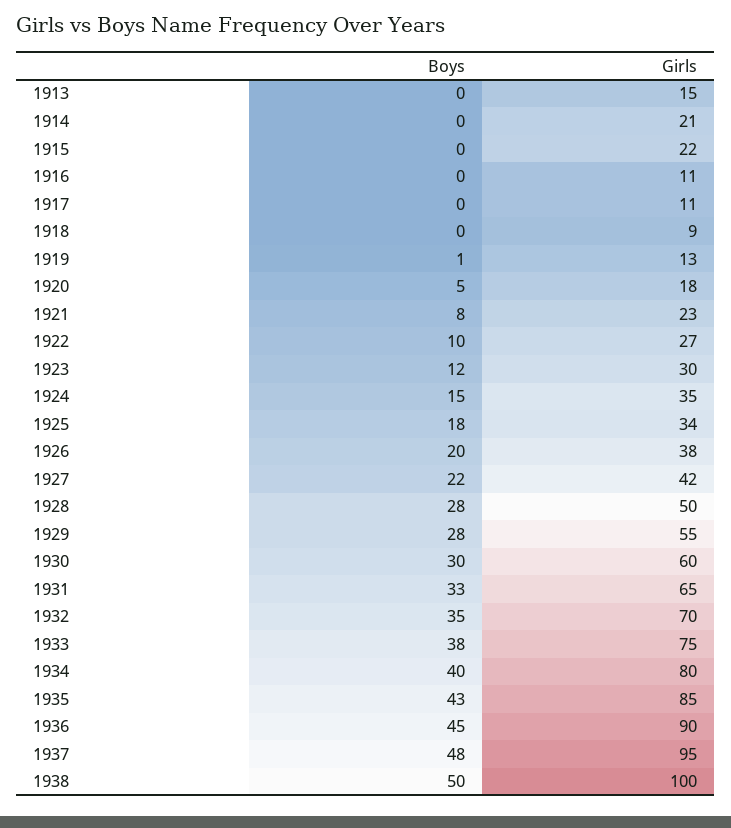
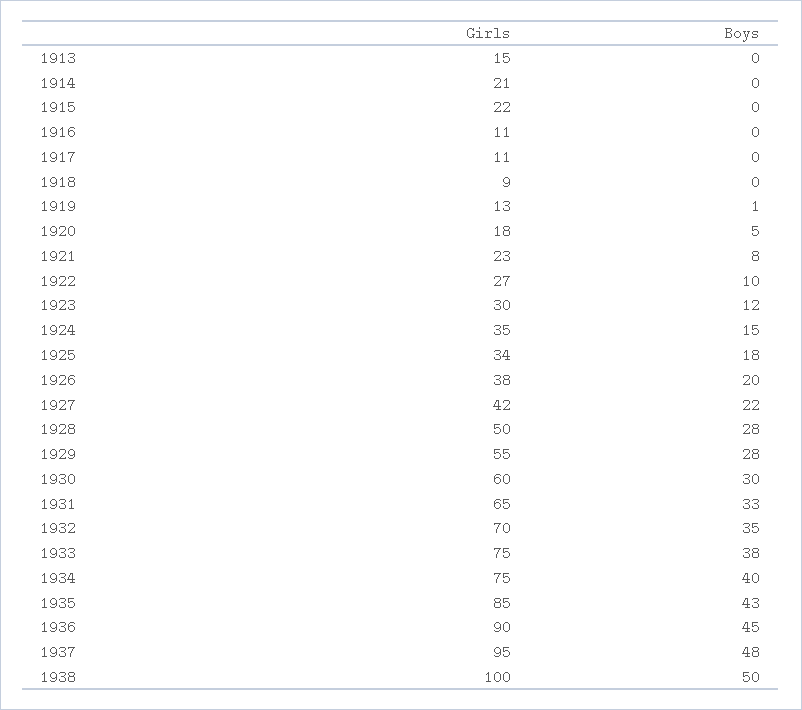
  {
    "Boys": {
      "1913": 0,
      "1914": 0,
      "1915": 0,
      "1916": 0,
      "1917": 0,
      "1918": 0,
      "1919": 1,
      "1920": 5,
      "1921": 8,
      "1922": 10,
      "1923": 12,
      "1924": 15,
      "1925": 18,
      "1926": 20,
      "1927": 22,
      "1928": 28,
      "1929": 28,
      "1930": 30,
      "1931": 33,
      "1932": 35,
      "1933": 38,
      "1934": 40,
      "1935": 43,
      "1936": 45,
      "1937": 48,
      "1938": 50
    },
    "Girls": {
      "1913": 15,
      "1914": 21,
      "1915": 22,
      "1916": 11,
      "1917": 11,
      "1918": 9,
      "1919": 13,
      "1920": 18,
      "1921": 23,
      "1922": 27,
      "1923": 30,
      "1924": 35,
      "1925": 34,
      "1926": 38,
      "1927": 42,
      "1928": 50,
      "1929": 55,
      "1930": 60,
      "1931": 65,
      "1932": 70,
      "1933": 75,
-     "1934": 80,
+     "1934": 75,
      "1935": 85,
      "1936": 90,
      "1937": 95,
      "1938": 100
    }
  }

